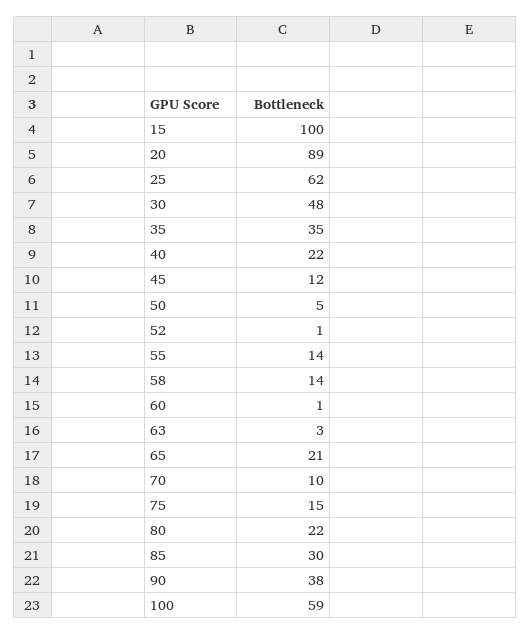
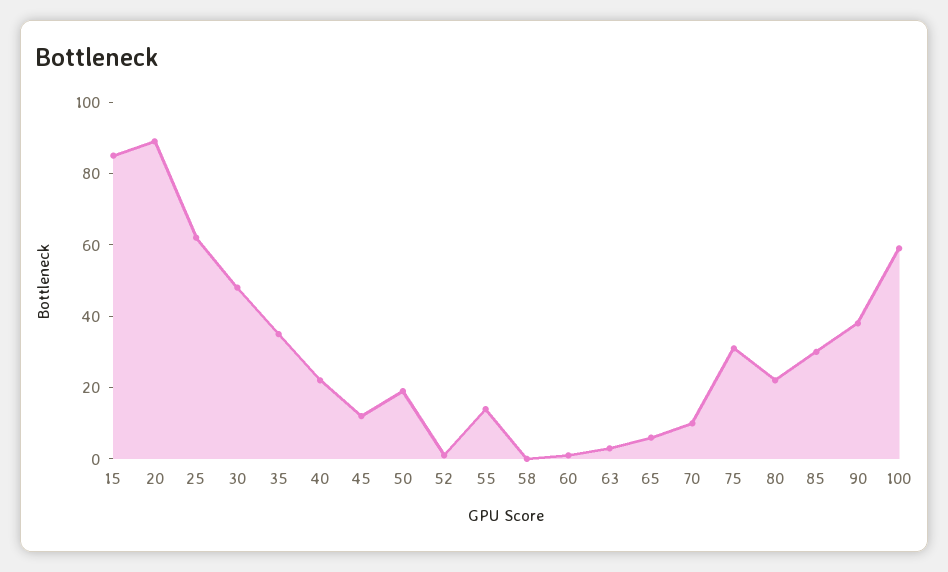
  {
-   "15": 100,
+   "15": 85,
    "20": 89,
    "25": 62,
    "30": 48,
    "35": 35,
    "40": 22,
    "45": 12,
-   "50": 5,
+   "50": 20,
    "52": 1,
    "55": 14,
-   "58": 14,
+   "58": 0,
    "60": 1,
    "63": 3,
-   "65": 21,
+   "65": 5,
    "70": 10,
-   "75": 15,
+   "75": 30,
    "80": 22,
    "85": 30,
    "90": 38,
    "100": 59
  }

